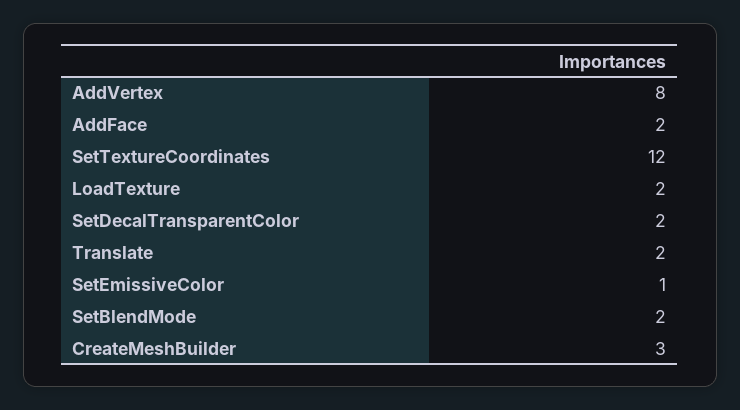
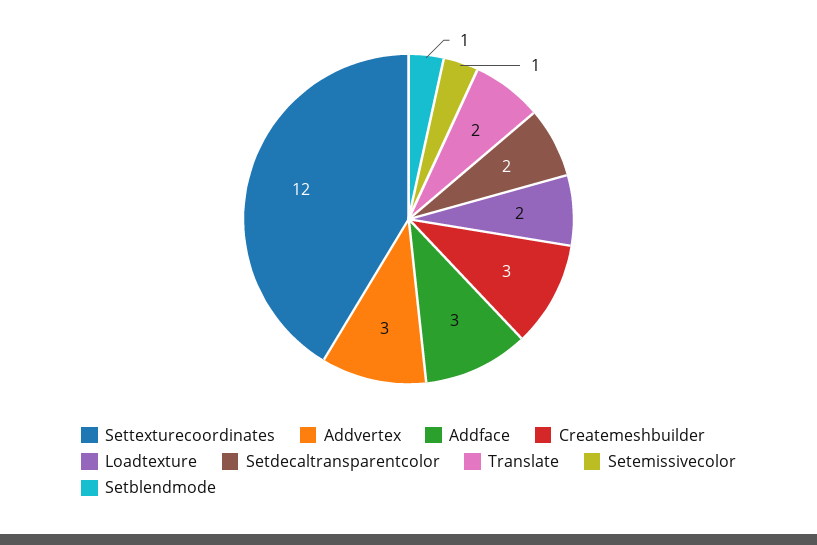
  {
-   "AddVertex": 8,
+   "AddVertex": 3,
-   "AddFace": 2,
+   "AddFace": 3,
    "SetTextureCoordinates": 12,
    "LoadTexture": 2,
    "SetDecalTransparentColor": 2,
    "Translate": 2,
    "SetEmissiveColor": 1,
-   "SetBlendMode": 2,
+   "SetBlendMode": 1,
    "CreateMeshBuilder": 3
  }

